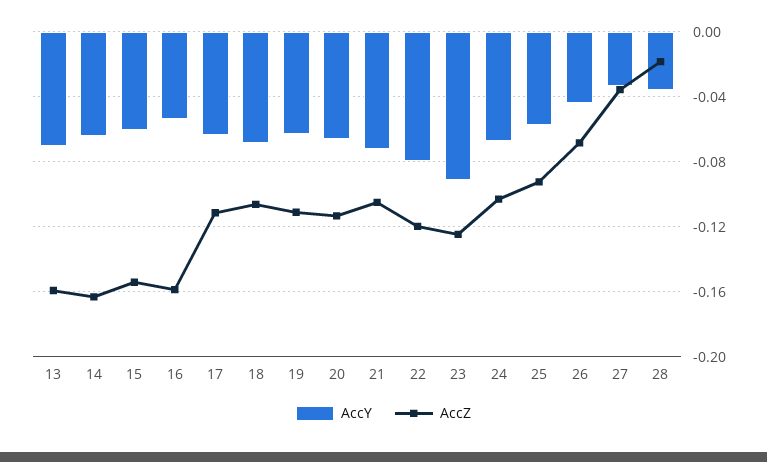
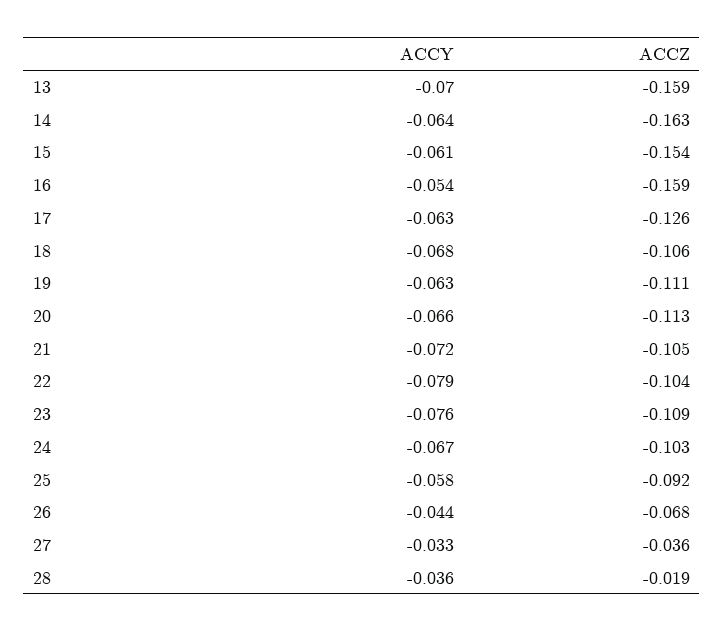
  {
    "AccY": {
      "13": -0.07,
      "14": -0.064,
      "15": -0.061,
      "16": -0.054,
      "17": -0.063,
      "18": -0.068,
      "19": -0.063,
      "20": -0.066,
      "21": -0.072,
      "22": -0.079,
-     "23": -0.09,
+     "23": -0.076,
      "24": -0.067,
      "25": -0.058,
      "26": -0.044,
      "27": -0.033,
      "28": -0.036
    },
    "AccZ": {
      "13": -0.159,
      "14": -0.163,
      "15": -0.154,
      "16": -0.159,
-     "17": -0.11,
+     "17": -0.126,
      "18": -0.106,
      "19": -0.111,
      "20": -0.113,
      "21": -0.105,
-     "22": -0.12,
+     "22": -0.104,
-     "23": -0.125,
+     "23": -0.109,
      "24": -0.103,
      "25": -0.092,
      "26": -0.068,
      "27": -0.036,
      "28": -0.019
    }
  }

